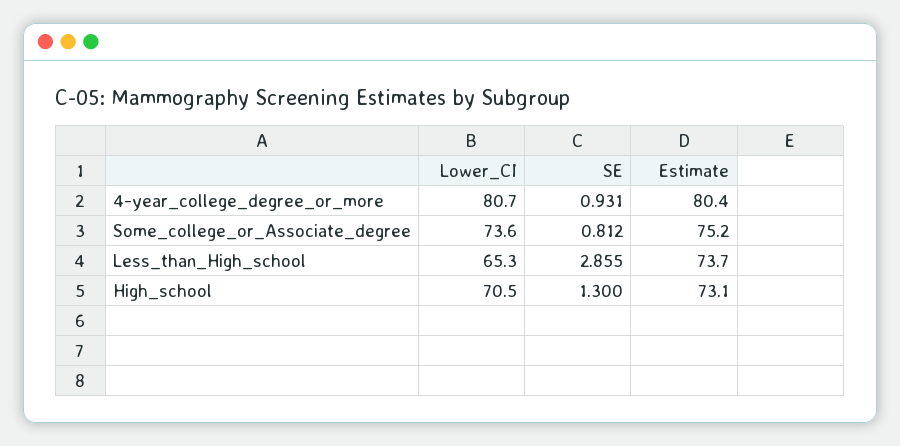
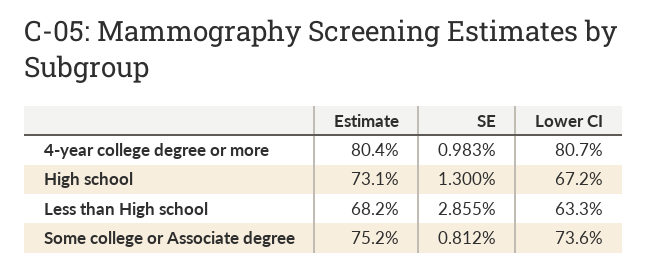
  {
    "Lower_CI": {
      "4-year_college_degree_or_more": 80.7,
      "Some_college_or_Associate_degree": 73.6,
-     "Less_than_High_school": 65.3,
+     "Less_than_High_school": 63.3,
-     "High_school": 70.5
+     "High_school": 67.2
    },
    "SE": {
-     "4-year_college_degree_or_more": 0.931,
+     "4-year_college_degree_or_more": 0.983,
      "Some_college_or_Associate_degree": 0.812,
      "Less_than_High_school": 2.855,
      "High_school": 1.3
    },
    "Estimate": {
      "4-year_college_degree_or_more": 80.4,
      "Some_college_or_Associate_degree": 75.2,
-     "Less_than_High_school": 73.7,
+     "Less_than_High_school": 68.2,
      "High_school": 73.1
    }
  }

